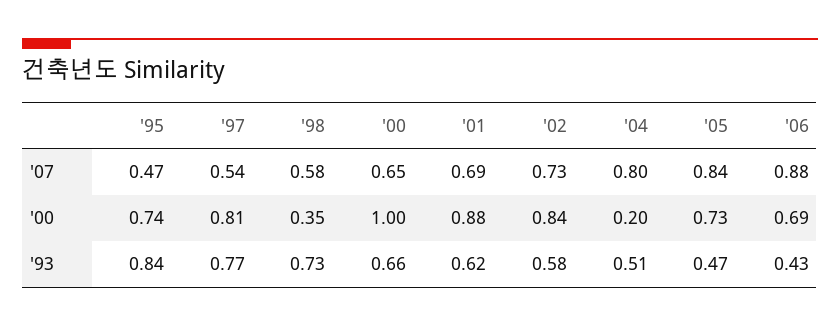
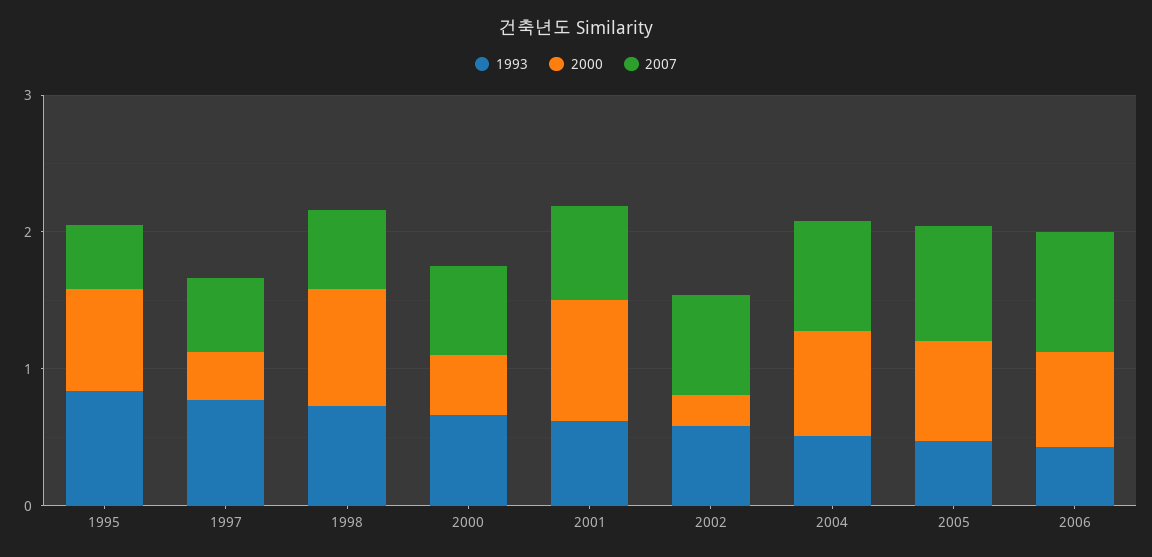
  {
    "'07": {
      "'95": 0.47,
      "'97": 0.54,
      "'98": 0.58,
      "'00": 0.65,
      "'01": 0.69,
      "'02": 0.73,
      "'04": 0.8,
      "'05": 0.84,
      "'06": 0.88
    },
    "'00": {
      "'95": 0.74,
-     "'97": 0.81,
+     "'97": 0.4,
-     "'98": 0.35,
+     "'98": 0.8,
-     "'00": 1,
+     "'00": 0.4,
      "'01": 0.88,
-     "'02": 0.84,
+     "'02": 0.2,
-     "'04": 0.2,
+     "'04": 0.8,
      "'05": 0.73,
      "'06": 0.69
    },
    "'93": {
      "'95": 0.84,
      "'97": 0.77,
      "'98": 0.73,
      "'00": 0.66,
      "'01": 0.62,
      "'02": 0.58,
      "'04": 0.51,
      "'05": 0.47,
      "'06": 0.43
    }
  }

